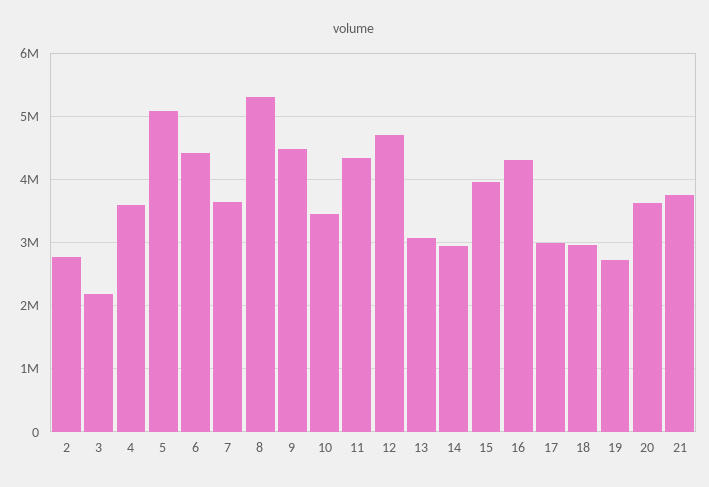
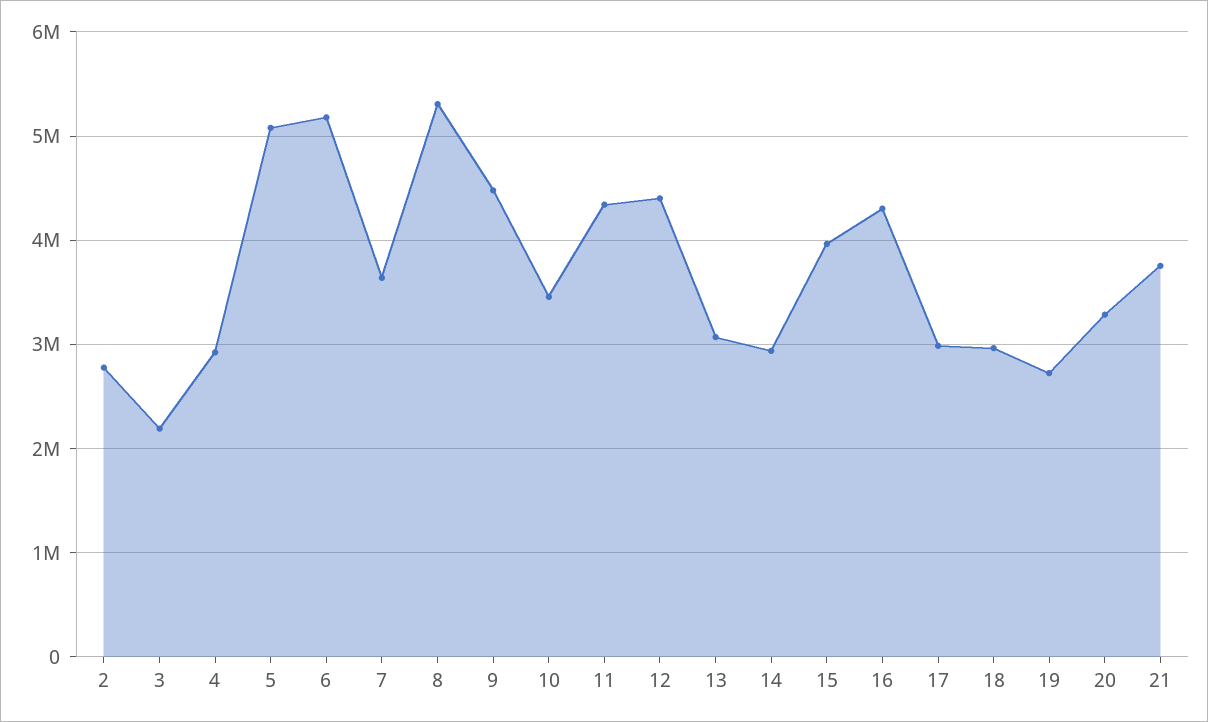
  {
    "2": 2800000,
    "3": 2200000,
-   "4": 3600000,
+   "4": 2900000,
    "5": 5100000,
-   "6": 4400000,
+   "6": 5200000,
    "7": 3600000,
    "8": 5300000,
    "9": 4500000,
    "10": 3500000,
    "11": 4300000,
-   "12": 4700000,
+   "12": 4400000,
    "13": 3100000,
    "14": 2900000,
    "15": 4000000,
    "16": 4300000,
    "17": 3000000,
    "18": 3000000,
    "19": 2700000,
-   "20": 3600000,
+   "20": 3300000,
    "21": 3800000
  }

